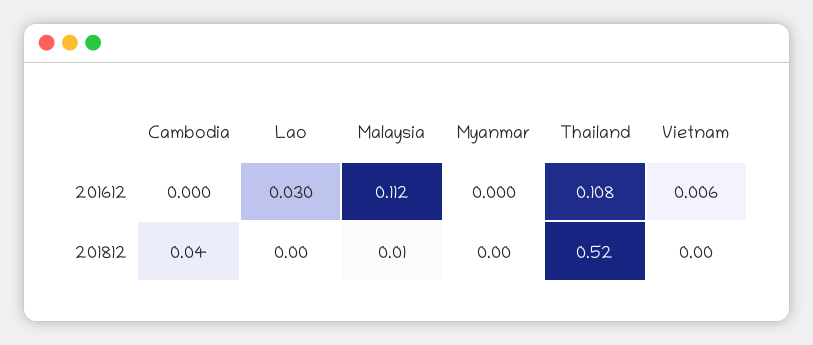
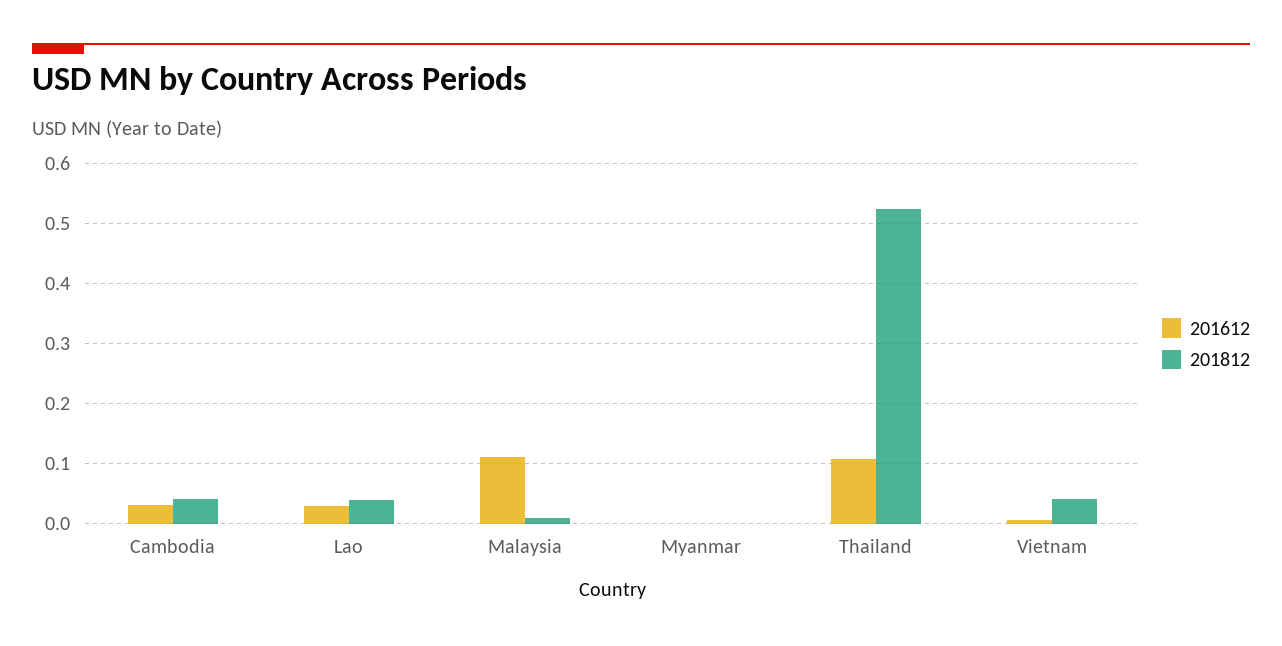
  {
    "201612": {
-     "Cambodia": 0,
+     "Cambodia": 0.03,
      "Lao": 0.03,
      "Malaysia": 0.112,
      "Myanmar": 0,
      "Thailand": 0.108,
      "Vietnam": 0.006
    },
    "201812": {
      "Cambodia": 0.04,
-     "Lao": 0,
+     "Lao": 0.04,
      "Malaysia": 0.01,
      "Myanmar": 0,
      "Thailand": 0.52,
-     "Vietnam": 0
+     "Vietnam": 0.04
    }
  }

